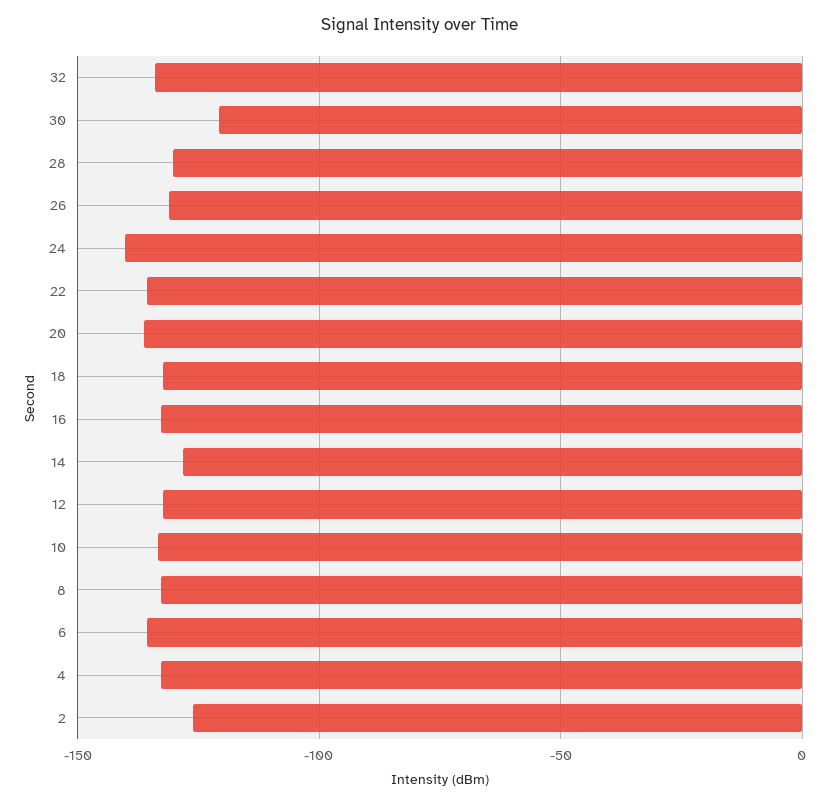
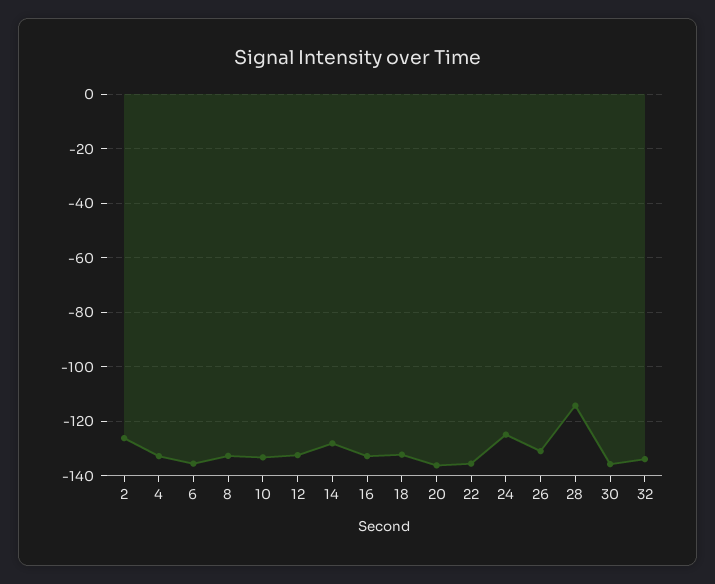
  {
    "32": -135,
-   "30": -120,
+   "30": -135,
-   "28": -130,
+   "28": -115,
    "26": -130,
-   "24": -140,
+   "24": -125,
    "22": -135,
    "20": -135,
    "18": -132.5,
    "16": -132.5,
    "14": -127.5,
    "12": -132.5,
    "10": -132.5,
    "8": -132.5,
    "6": -135,
    "4": -132.5,
    "2": -125
  }

